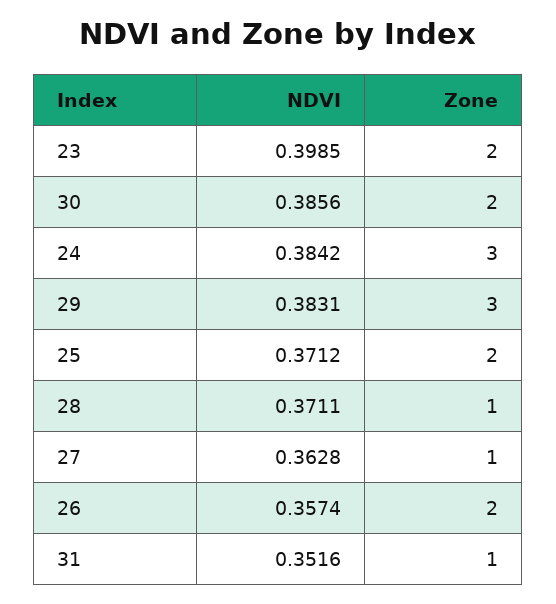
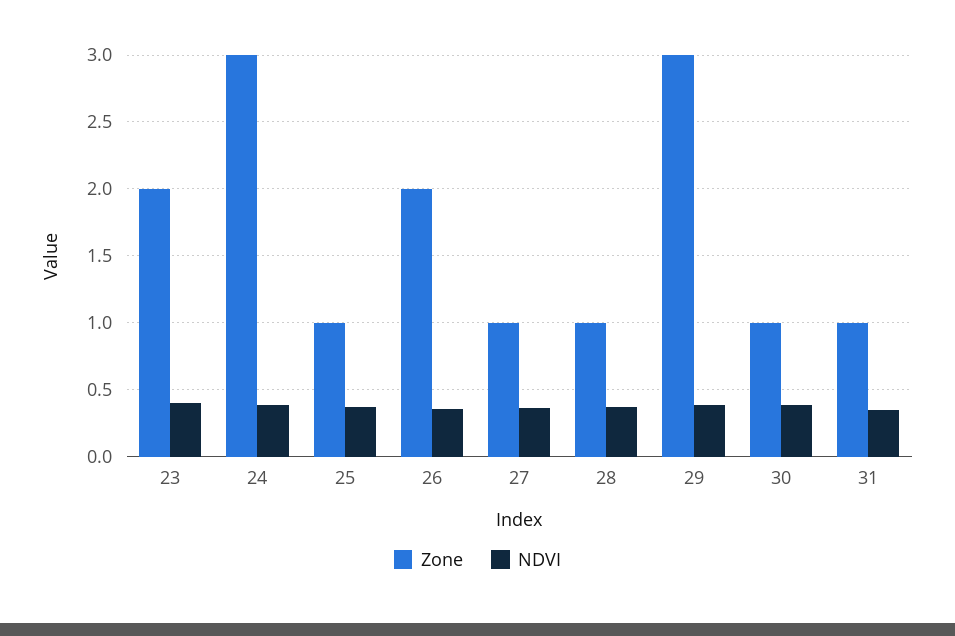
  {
    "NDVI": {
      "23": 0.3985,
      "30": 0.3856,
      "24": 0.3842,
      "29": 0.3831,
      "25": 0.3712,
      "28": 0.3711,
      "27": 0.3628,
      "26": 0.3574,
      "31": 0.3516
    },
    "Zone": {
      "23": 2,
-     "30": 2,
+     "30": 1,
      "24": 3,
      "29": 3,
-     "25": 2,
+     "25": 1,
      "28": 1,
      "27": 1,
      "26": 2,
      "31": 1
    }
  }

